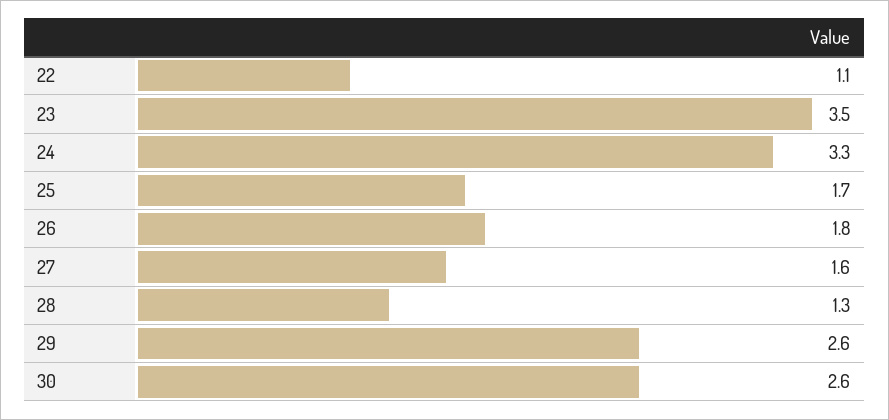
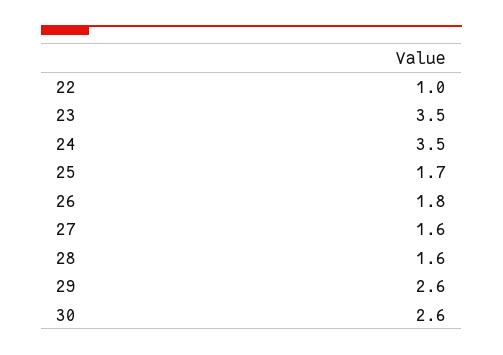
  {
-   "22": 1.1,
+   "22": 1,
    "23": 3.5,
-   "24": 3.3,
+   "24": 3.5,
    "25": 1.7,
    "26": 1.8,
    "27": 1.6,
-   "28": 1.3,
+   "28": 1.6,
    "29": 2.6,
    "30": 2.6
  }

